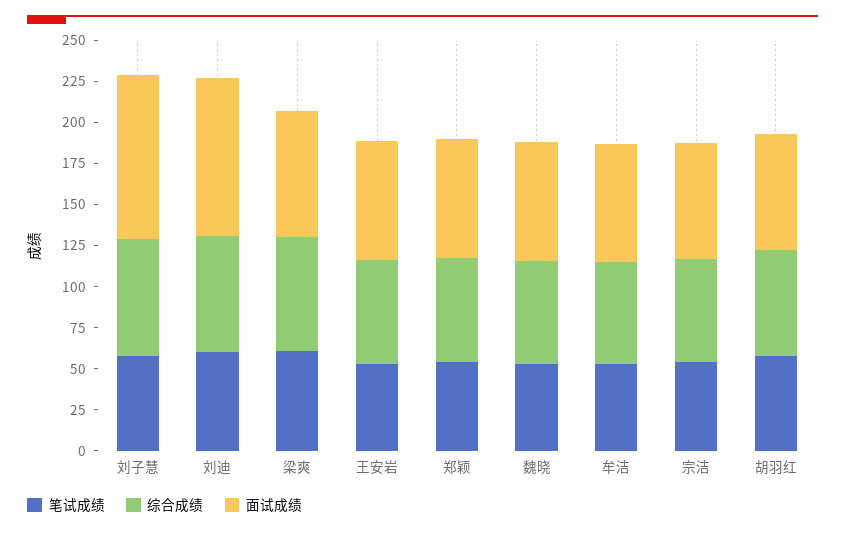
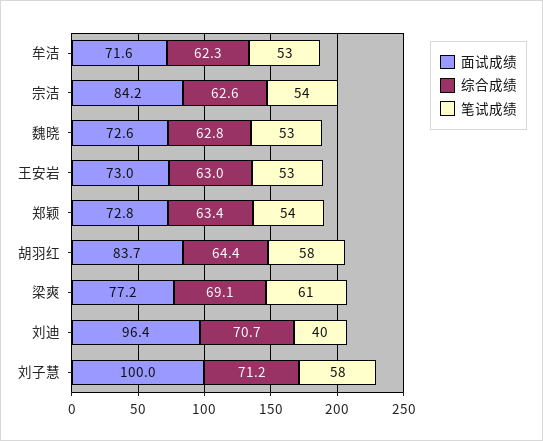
  {
    "笔试成绩": {
      "刘子慧": 58,
-     "刘迪": 60,
+     "刘迪": 40,
      "梁爽": 61,
      "王安岩": 53,
      "郑颖": 54,
      "魏晓": 53,
      "牟洁": 53,
      "宗洁": 54,
      "胡羽红": 58
    },
    "综合成绩": {
      "刘子慧": 71.2,
      "刘迪": 70.7,
      "梁爽": 69.1,
      "王安岩": 63,
      "郑颖": 63.4,
      "魏晓": 62.8,
      "牟洁": 62.3,
      "宗洁": 62.6,
      "胡羽红": 64.4
    },
    "面试成绩": {
      "刘子慧": 100,
      "刘迪": 96.4,
      "梁爽": 77.2,
      "王安岩": 73,
      "郑颖": 72.8,
      "魏晓": 72.6,
      "牟洁": 71.6,
-     "宗洁": 70,
+     "宗洁": 84.2,
-     "胡羽红": 70
+     "胡羽红": 83.7
    }
  }

